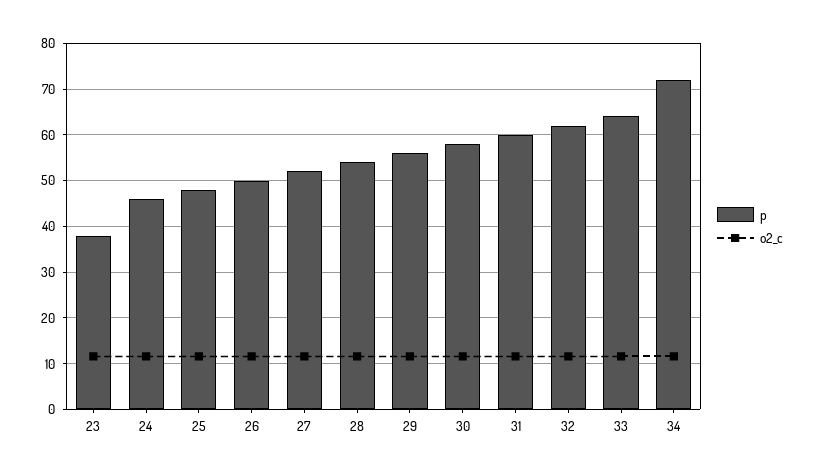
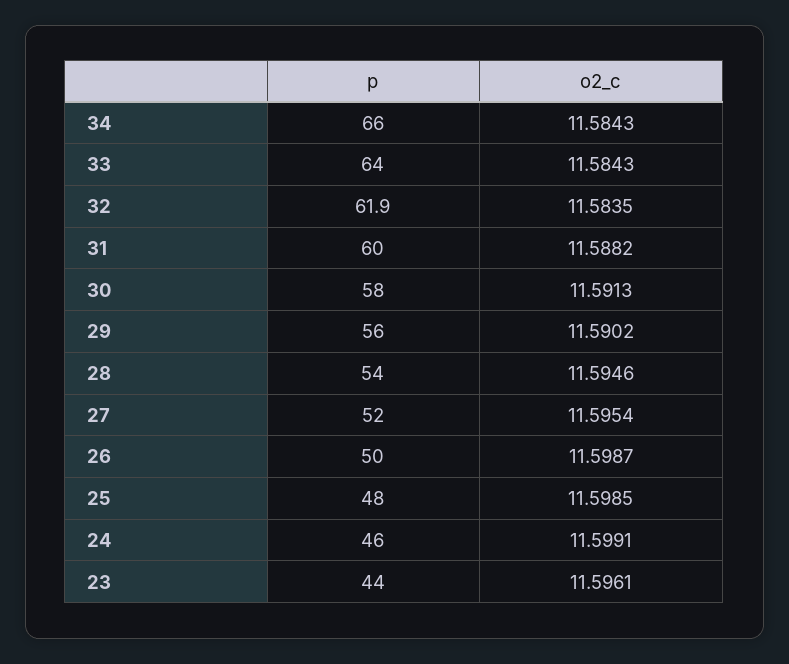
  {
    "p": {
-     "23": 38,
+     "23": 44,
      "24": 46,
      "25": 48,
      "26": 50,
      "27": 52,
      "28": 54,
      "29": 56,
      "30": 58,
      "31": 60,
      "32": 61.9,
      "33": 64,
-     "34": 72
+     "34": 66
    },
    "o2_c": {
      "23": 11.5961,
      "24": 11.5991,
      "25": 11.5985,
      "26": 11.5987,
      "27": 11.5954,
      "28": 11.5946,
      "29": 11.5902,
      "30": 11.5913,
      "31": 11.5882,
      "32": 11.5835,
      "33": 11.5843,
      "34": 11.5843
    }
  }

